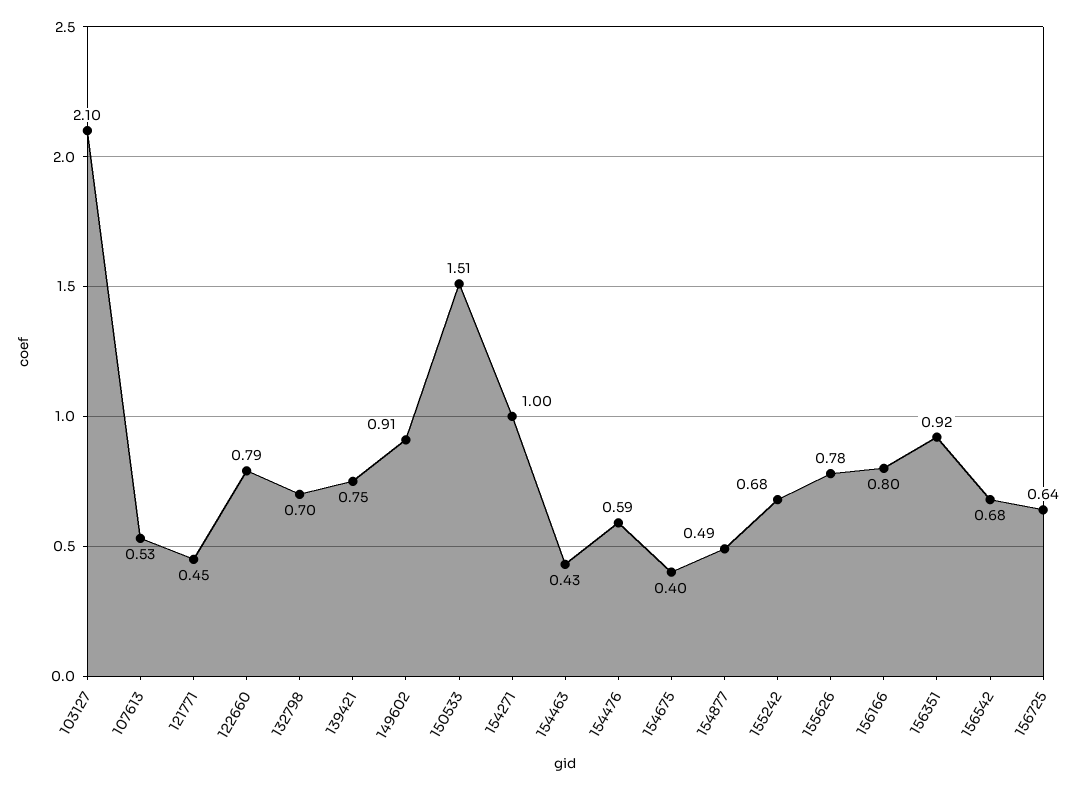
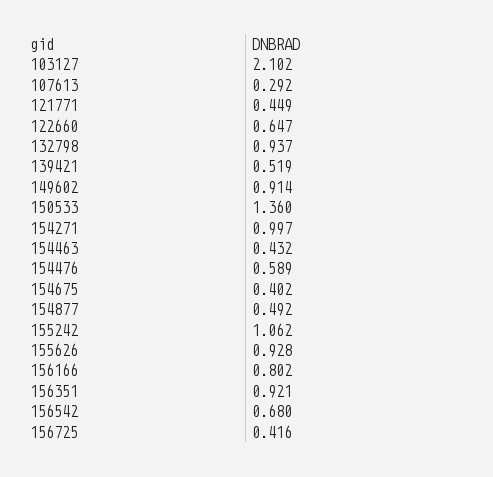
  {
    "103127": 2.102,
-   "107613": 0.53,
+   "107613": 0.292,
    "121771": 0.449,
-   "122660": 0.79,
+   "122660": 0.647,
-   "132798": 0.7,
+   "132798": 0.937,
-   "139421": 0.75,
+   "139421": 0.519,
    "149602": 0.914,
-   "150533": 1.51,
+   "150533": 1.36,
    "154271": 0.997,
    "154463": 0.432,
    "154476": 0.589,
    "154675": 0.402,
    "154877": 0.492,
-   "155242": 0.68,
+   "155242": 1.062,
-   "155626": 0.78,
+   "155626": 0.928,
    "156166": 0.802,
    "156351": 0.921,
    "156542": 0.68,
-   "156725": 0.64
+   "156725": 0.416
  }

